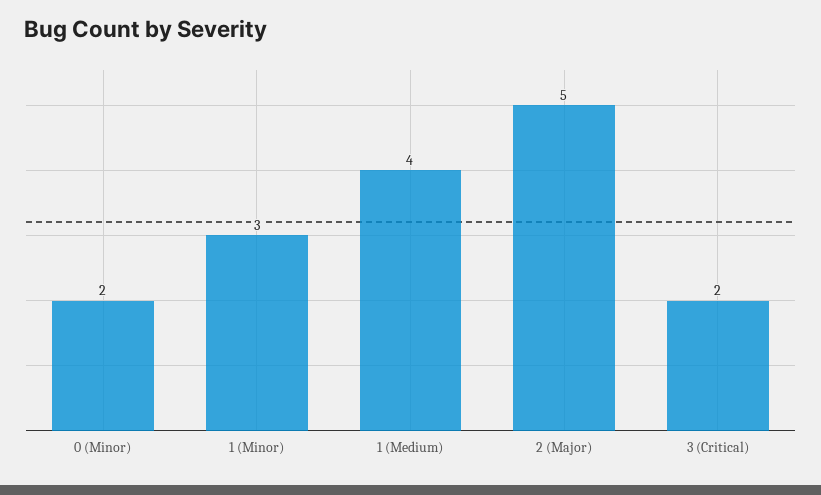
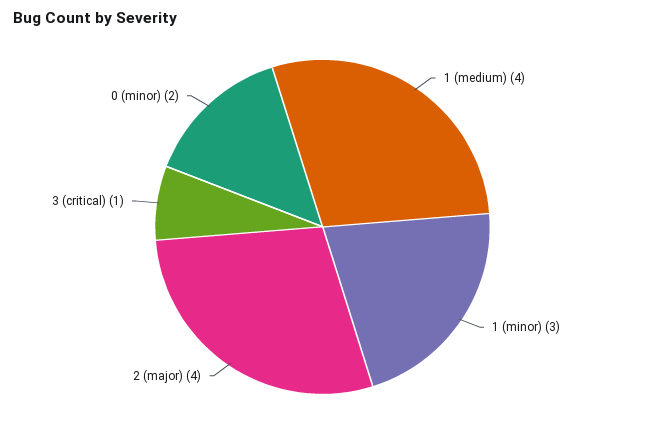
  {
    "0 (Minor)": 2,
    "1 (Minor)": 3,
    "1 (Medium)": 4,
-   "2 (Major)": 5,
+   "2 (Major)": 4,
-   "3 (Critical)": 2
+   "3 (Critical)": 1
  }

